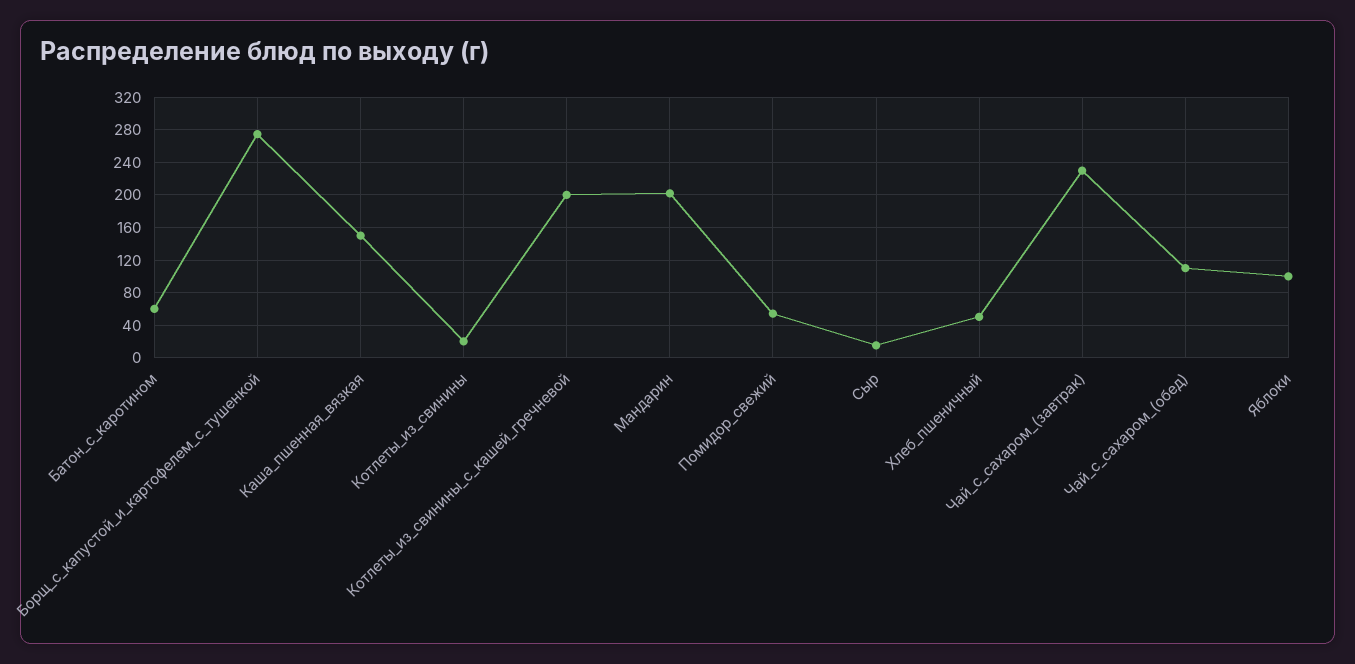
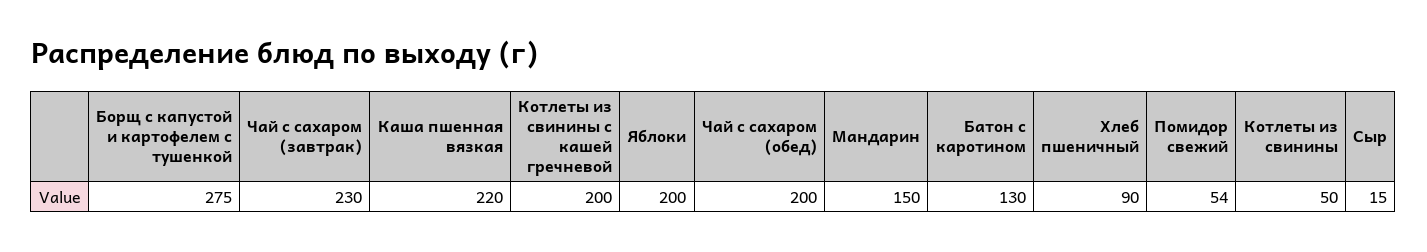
  {
-   "Батон_с_каротином": 60,
+   "Батон_с_каротином": 130,
    "Борщ_с_капустой_и_картофелем_с_тушенкой": 275,
-   "Каша_пшенная_вязкая": 150,
+   "Каша_пшенная_вязкая": 220,
-   "Котлеты_из_свинины": 20,
+   "Котлеты_из_свинины": 50,
    "Котлеты_из_свинины_с_кашей_гречневой": 200,
-   "Мандарин": 200,
+   "Мандарин": 150,
    "Помидор_свежий": 54,
    "Сыр": 15,
-   "Хлеб_пшеничный": 50,
+   "Хлеб_пшеничный": 90,
    "Чай_с_сахаром_(завтрак)": 230,
-   "Чай_с_сахаром_(обед)": 110,
+   "Чай_с_сахаром_(обед)": 200,
-   "Яблоки": 100
+   "Яблоки": 200
  }

